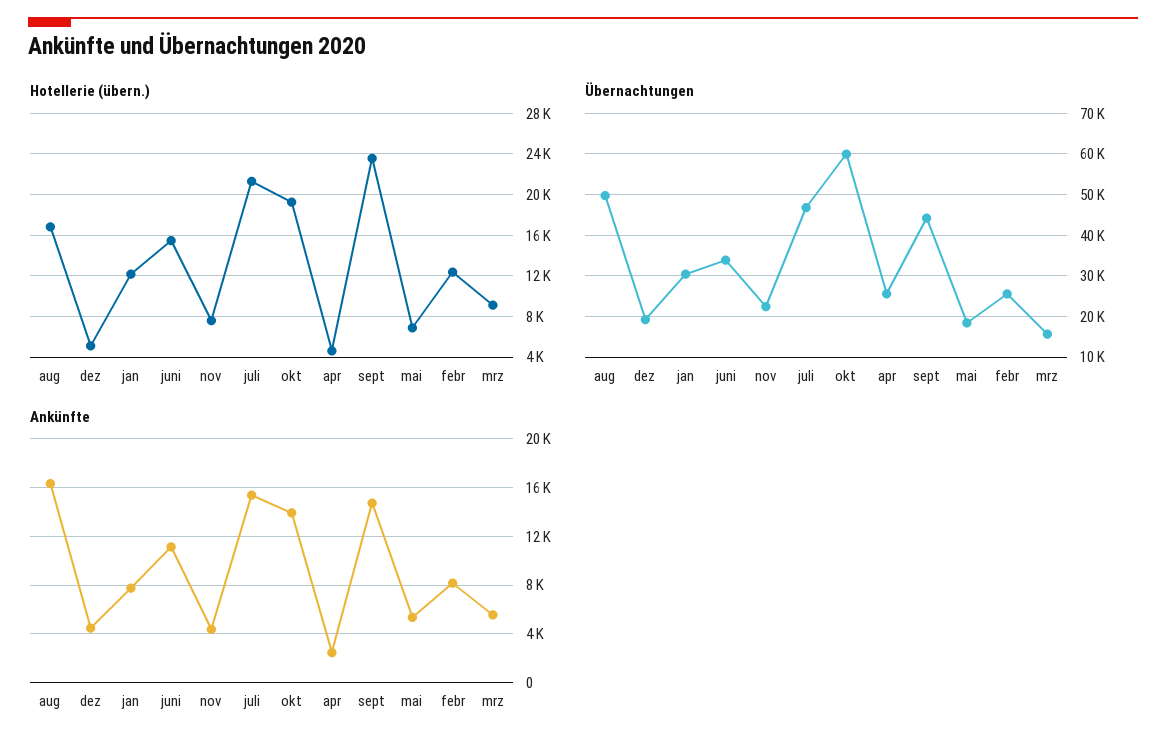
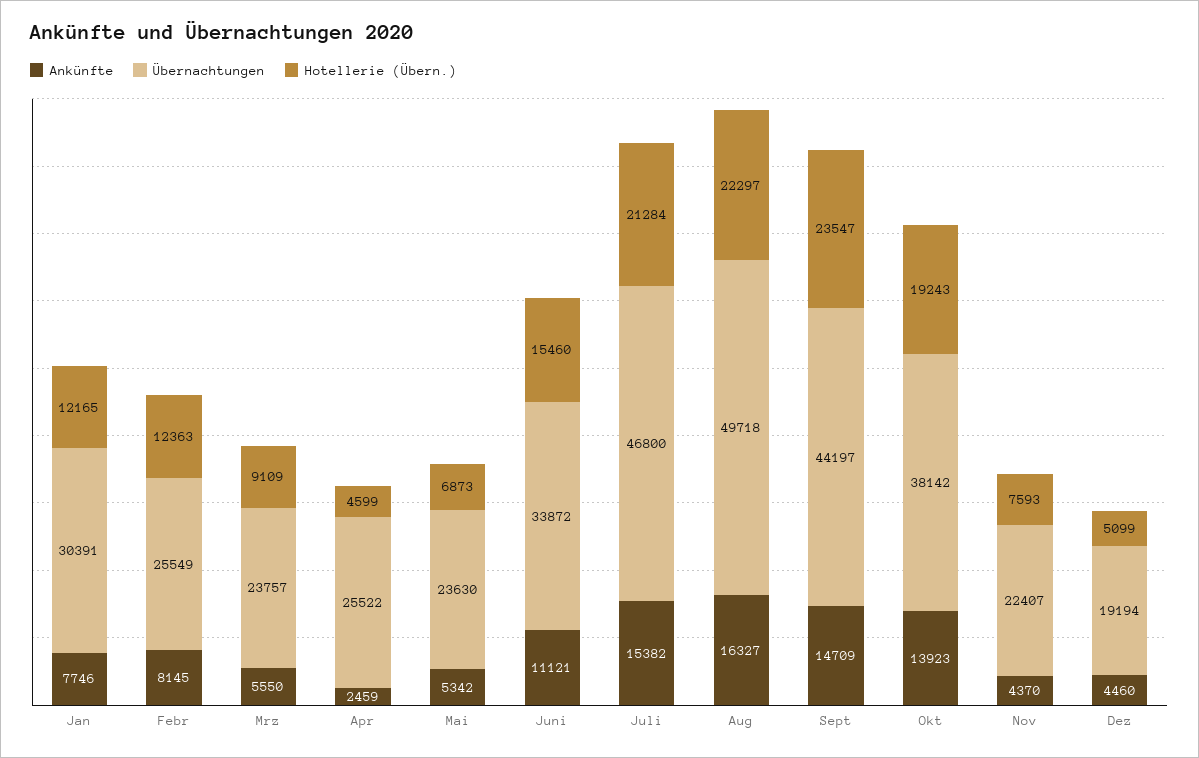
  {
    "Hotellerie (übern.)": {
-     "aug": 17000,
+     "aug": 22297,
      "dez": 5099,
      "jan": 12165,
      "juni": 15460,
      "nov": 7593,
      "juli": 21284,
      "okt": 19243,
      "apr": 4599,
      "sept": 23547,
      "mai": 6873,
      "febr": 12363,
      "mrz": 9109
    },
    "Übernachtungen": {
      "aug": 49718,
      "dez": 19194,
      "jan": 30391,
      "juni": 33872,
      "nov": 22407,
      "juli": 46800,
-     "okt": 60000,
+     "okt": 38142,
      "apr": 25522,
      "sept": 44197,
-     "mai": 18000,
+     "mai": 23630,
      "febr": 25549,
-     "mrz": 16000
+     "mrz": 23757
    },
    "Ankünfte": {
      "aug": 16327,
      "dez": 4460,
      "jan": 7746,
      "juni": 11121,
      "nov": 4370,
      "juli": 15382,
      "okt": 13923,
      "apr": 2459,
      "sept": 14709,
      "mai": 5342,
      "febr": 8145,
      "mrz": 5550
    }
  }

